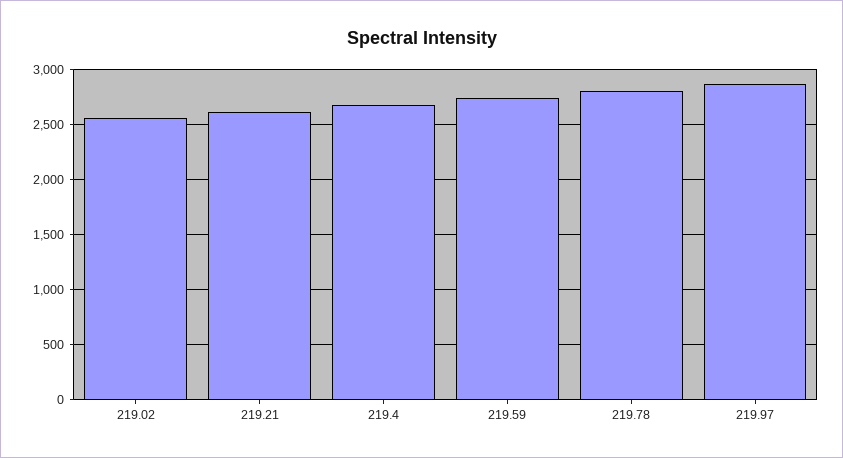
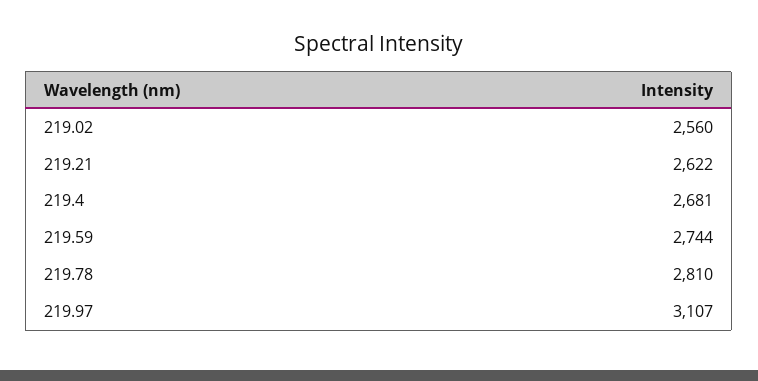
  {
    "219.02": 2560,
    "219.21": 2622,
    "219.4": 2681,
    "219.59": 2744,
    "219.78": 2810,
-   "219.97": 2900
+   "219.97": 3107
  }

